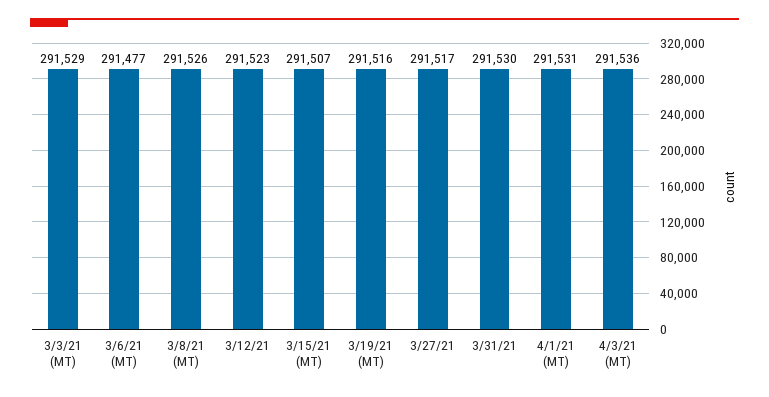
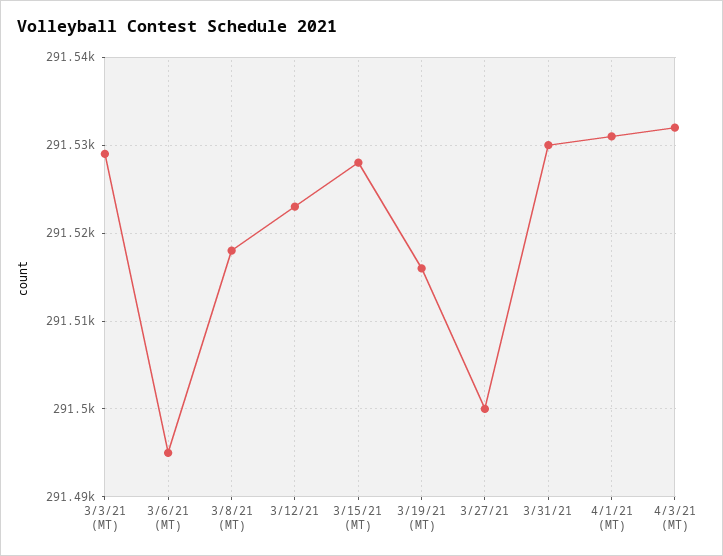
  {
    "3/3/21 (MT)": 291529,
-   "3/6/21 (MT)": 291477,
+   "3/6/21 (MT)": 291495,
-   "3/8/21 (MT)": 291526,
+   "3/8/21 (MT)": 291518,
    "3/12/21": 291523,
-   "3/15/21 (MT)": 291507,
+   "3/15/21 (MT)": 291528,
    "3/19/21 (MT)": 291516,
-   "3/27/21": 291517,
+   "3/27/21": 291500,
    "3/31/21": 291530,
    "4/1/21 (MT)": 291531,
-   "4/3/21 (MT)": 291536
+   "4/3/21 (MT)": 291532
  }

